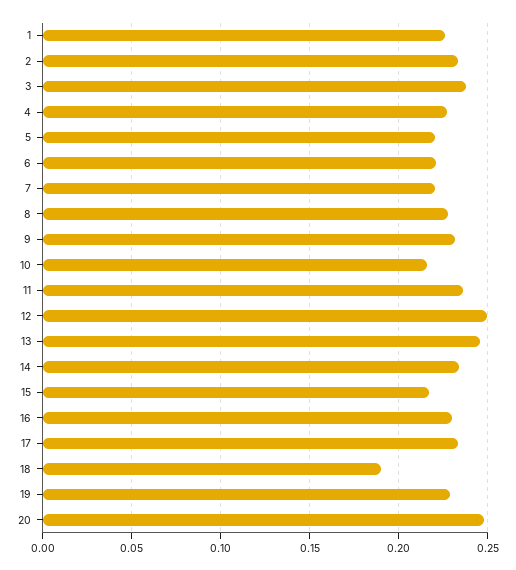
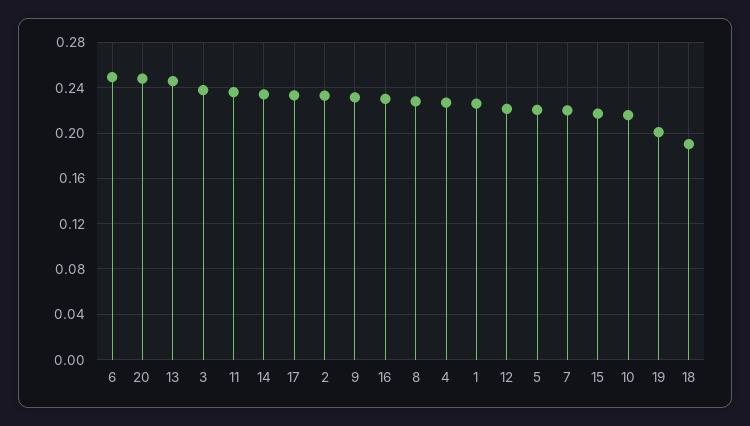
  {
    "1": 0.225,
    "2": 0.235,
    "3": 0.24,
    "4": 0.225,
    "5": 0.22,
-   "6": 0.22,
+   "6": 0.25,
    "7": 0.22,
    "8": 0.23,
    "9": 0.23,
    "10": 0.215,
    "11": 0.235,
-   "12": 0.25,
+   "12": 0.22,
    "13": 0.245,
    "14": 0.235,
    "15": 0.215,
    "16": 0.23,
    "17": 0.235,
    "18": 0.19,
-   "19": 0.23,
+   "19": 0.2,
    "20": 0.25
  }

